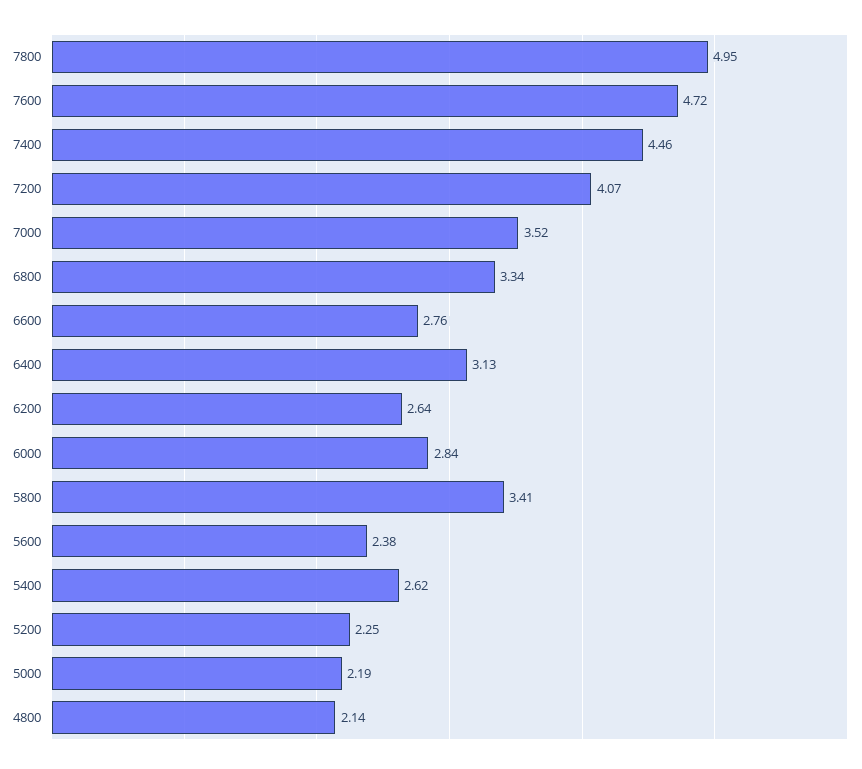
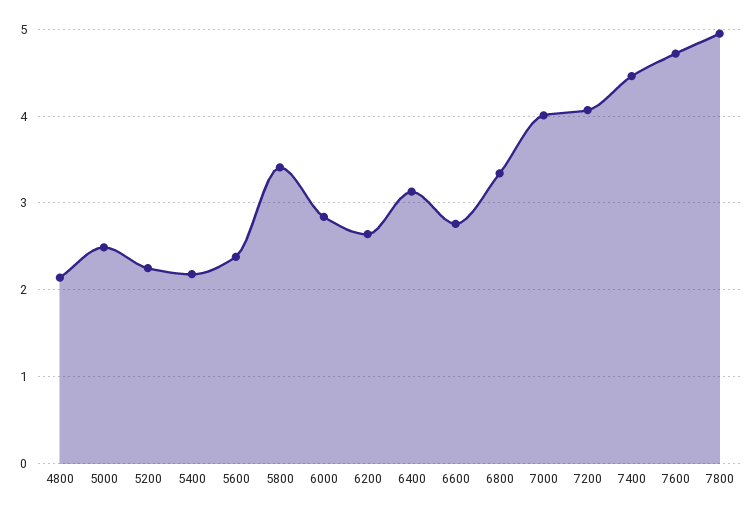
  {
    "7800": 4.95,
    "7600": 4.72,
    "7400": 4.46,
    "7200": 4.07,
-   "7000": 3.52,
+   "7000": 4,
    "6800": 3.34,
    "6600": 2.76,
    "6400": 3.13,
    "6200": 2.64,
    "6000": 2.84,
    "5800": 3.41,
    "5600": 2.38,
-   "5400": 2.62,
+   "5400": 2.2,
    "5200": 2.25,
-   "5000": 2.19,
+   "5000": 2.5,
    "4800": 2.14
  }

